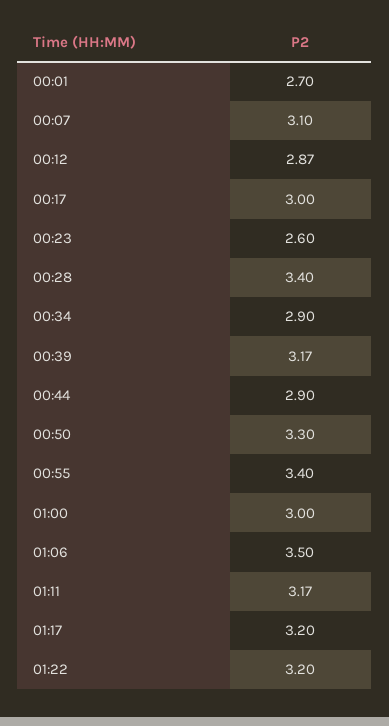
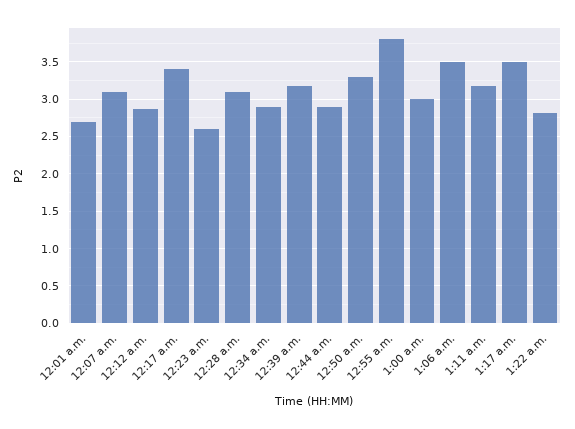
  {
    "00:01": 2.7,
    "00:07": 3.1,
    "00:12": 2.87,
-   "00:17": 3,
+   "00:17": 3.4,
    "00:23": 2.6,
-   "00:28": 3.4,
+   "00:28": 3.1,
    "00:34": 2.9,
    "00:39": 3.17,
    "00:44": 2.9,
    "00:50": 3.3,
-   "00:55": 3.4,
+   "00:55": 3.8,
    "01:00": 3,
    "01:06": 3.5,
    "01:11": 3.17,
-   "01:17": 3.2,
+   "01:17": 3.5,
-   "01:22": 3.2
+   "01:22": 2.8
  }

